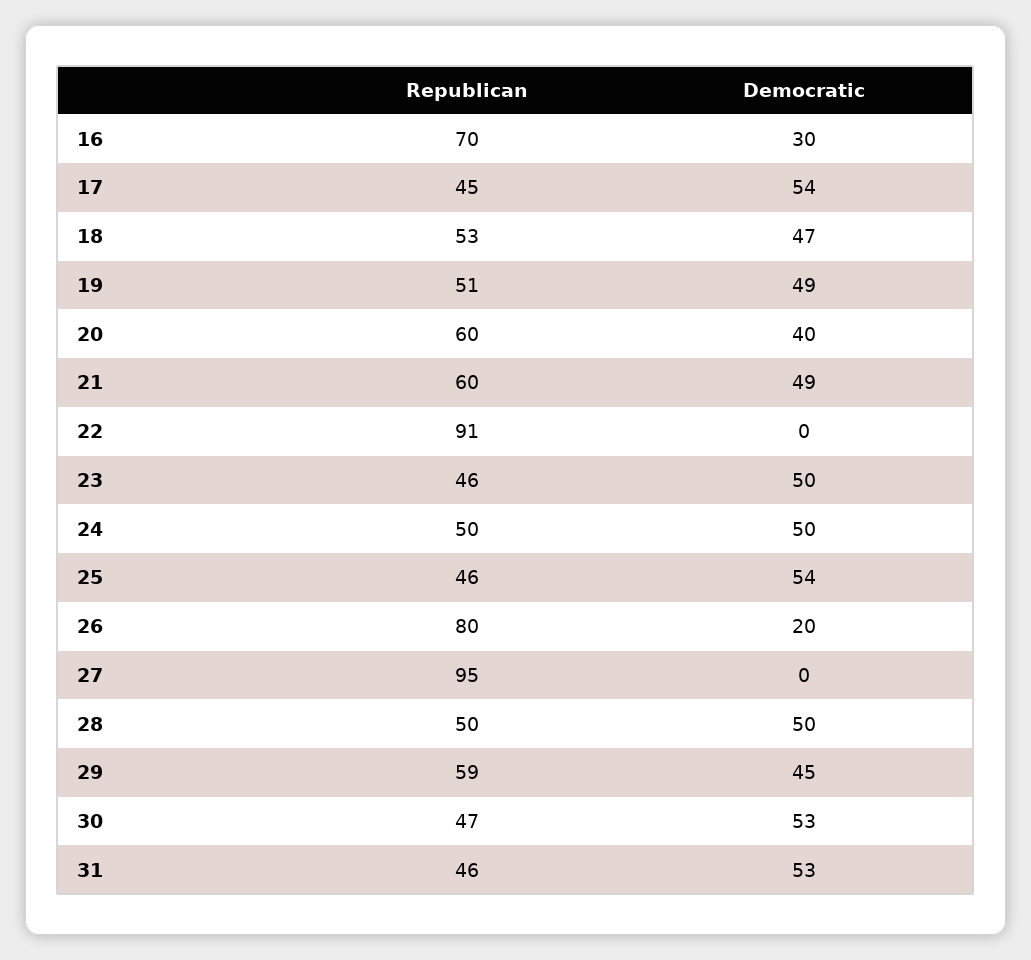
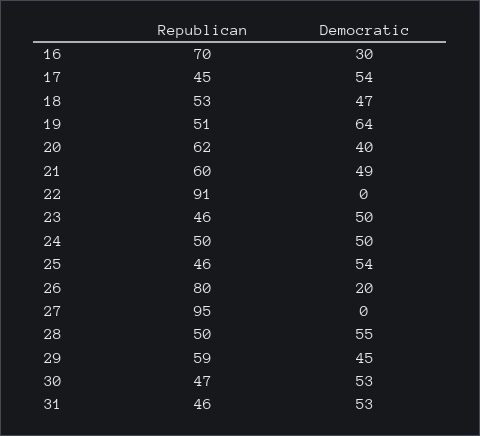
  {
    "Republican": {
      "16": 70,
      "17": 45,
      "18": 53,
      "19": 51,
-     "20": 60,
+     "20": 62,
      "21": 60,
      "22": 91,
      "23": 46,
      "24": 50,
      "25": 46,
      "26": 80,
      "27": 95,
      "28": 50,
      "29": 59,
      "30": 47,
      "31": 46
    },
    "Democratic": {
      "16": 30,
      "17": 54,
      "18": 47,
-     "19": 49,
+     "19": 64,
      "20": 40,
      "21": 49,
      "22": 0,
      "23": 50,
      "24": 50,
      "25": 54,
      "26": 20,
      "27": 0,
-     "28": 50,
+     "28": 55,
      "29": 45,
      "30": 53,
      "31": 53
    }
  }

